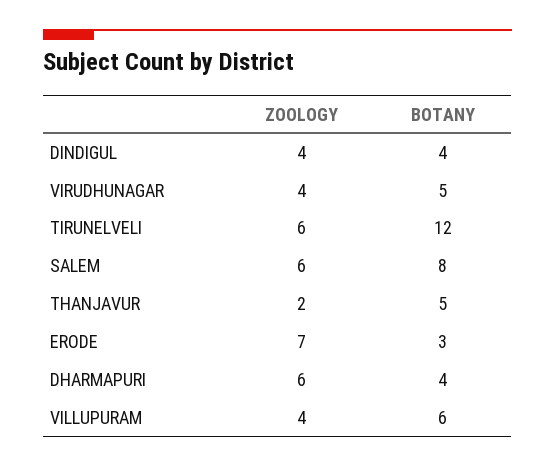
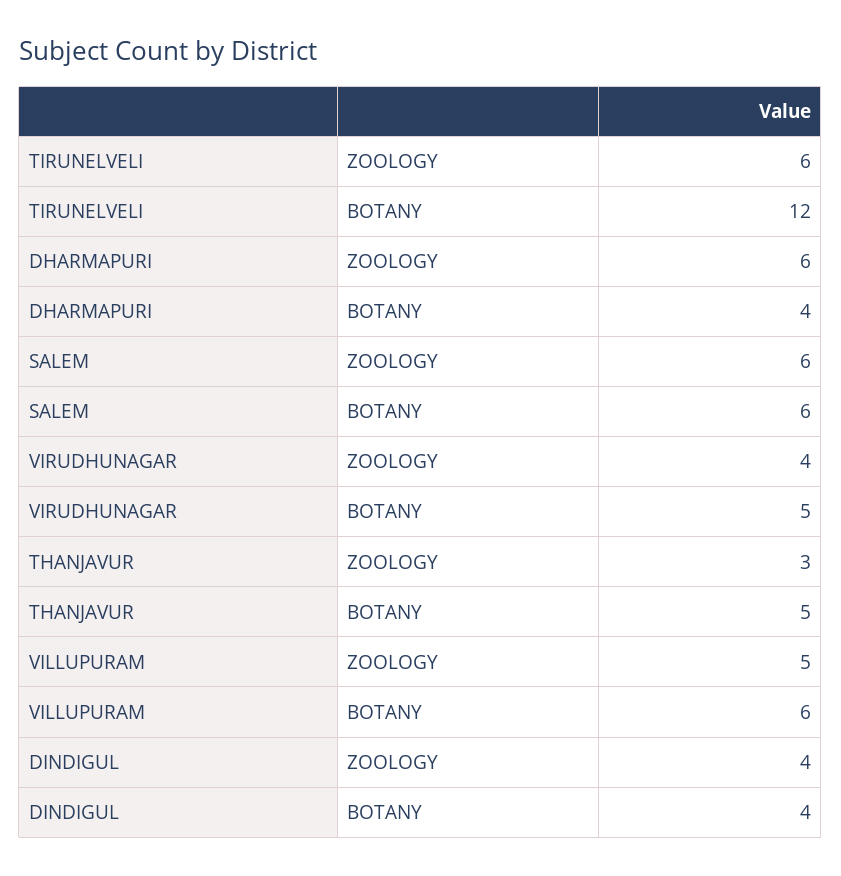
  {
    "ZOOLOGY": {
      "DINDIGUL": 4,
      "VIRUDHUNAGAR": 4,
      "TIRUNELVELI": 6,
      "SALEM": 6,
-     "THANJAVUR": 2,
+     "THANJAVUR": 3,
-     "ERODE": 7,
      "DHARMAPURI": 6,
-     "VILLUPURAM": 4
+     "VILLUPURAM": 5
    },
    "BOTANY": {
      "DINDIGUL": 4,
      "VIRUDHUNAGAR": 5,
      "TIRUNELVELI": 12,
-     "SALEM": 8,
+     "SALEM": 6,
      "THANJAVUR": 5,
-     "ERODE": 3,
      "DHARMAPURI": 4,
      "VILLUPURAM": 6
    }
  }

